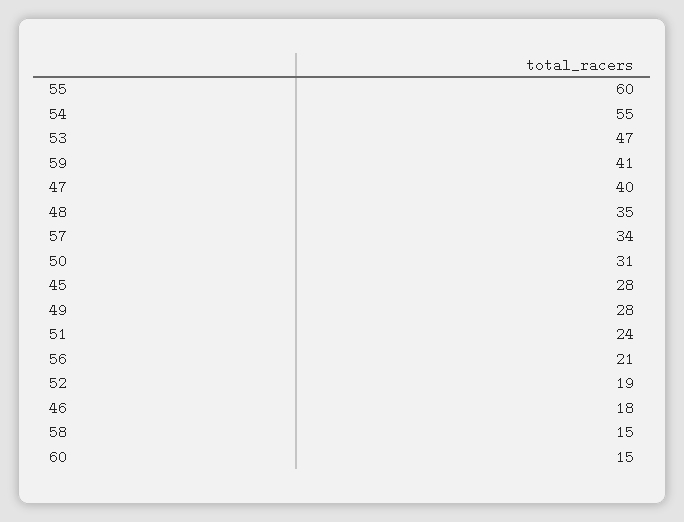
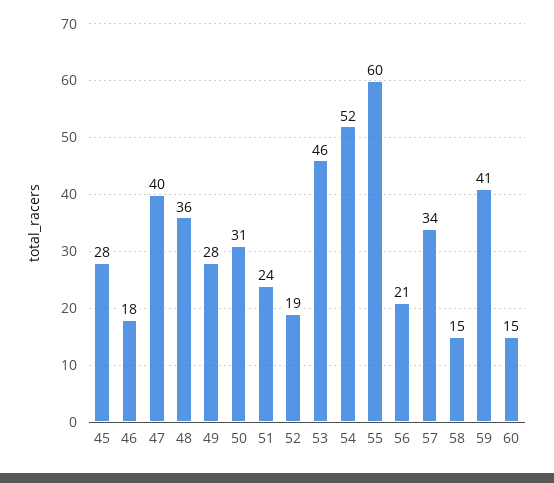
  {
    "55": 60,
-   "54": 55,
+   "54": 52,
-   "53": 47,
+   "53": 46,
    "59": 41,
    "47": 40,
-   "48": 35,
+   "48": 36,
    "57": 34,
    "50": 31,
    "45": 28,
    "49": 28,
    "51": 24,
    "56": 21,
    "52": 19,
    "46": 18,
    "58": 15,
    "60": 15
  }

